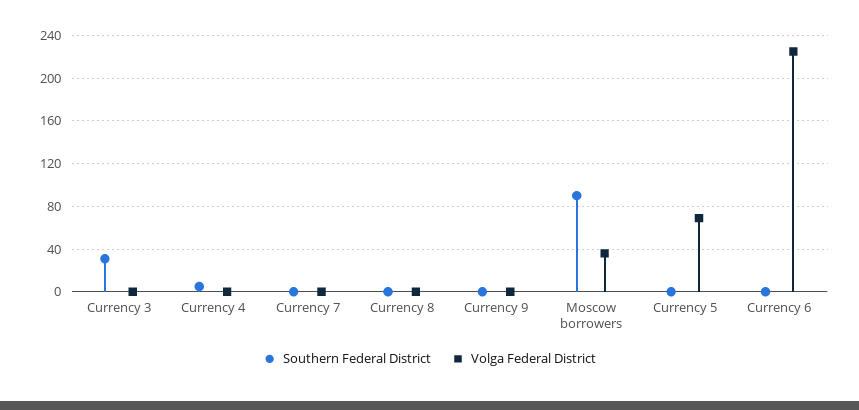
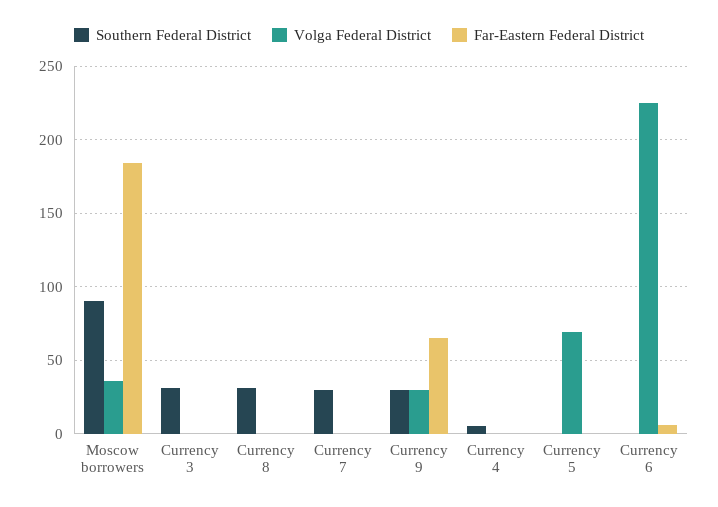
  {
    "Southern Federal District": {
      "Currency 3": 30,
      "Currency 4": 5,
-     "Currency 7": 0,
+     "Currency 7": 30,
-     "Currency 8": 0,
+     "Currency 8": 30,
-     "Currency 9": 0,
+     "Currency 9": 30,
      "Moscow borrowers": 90,
      "Currency 5": 0,
      "Currency 6": 0
    },
    "Volga Federal District": {
      "Currency 3": 0,
      "Currency 4": 0,
      "Currency 7": 0,
      "Currency 8": 0,
-     "Currency 9": 0,
+     "Currency 9": 30,
      "Moscow borrowers": 35,
      "Currency 5": 70,
      "Currency 6": 225
-   }
+   },
+   "Far-Eastern Federal District": {
+     "Moscow borrowers": 185,
+     "Currency 3": 0,
+     "Currency 8": 0,
+     "Currency 7": 0,
+     "Currency 9": 65,
+     "Currency 4": 0,
+     "Currency 5": 0,
+     "Currency 6": 5
+   }
  }

